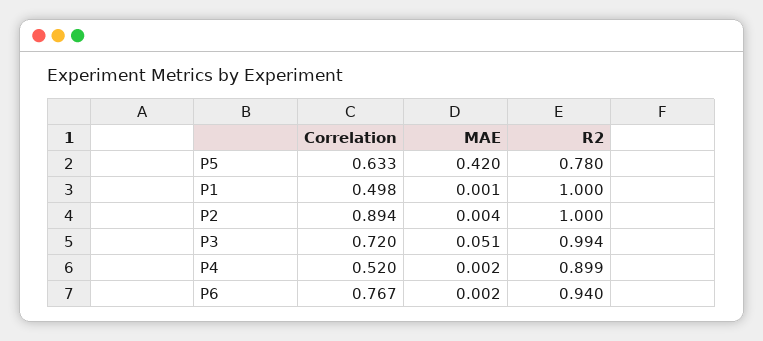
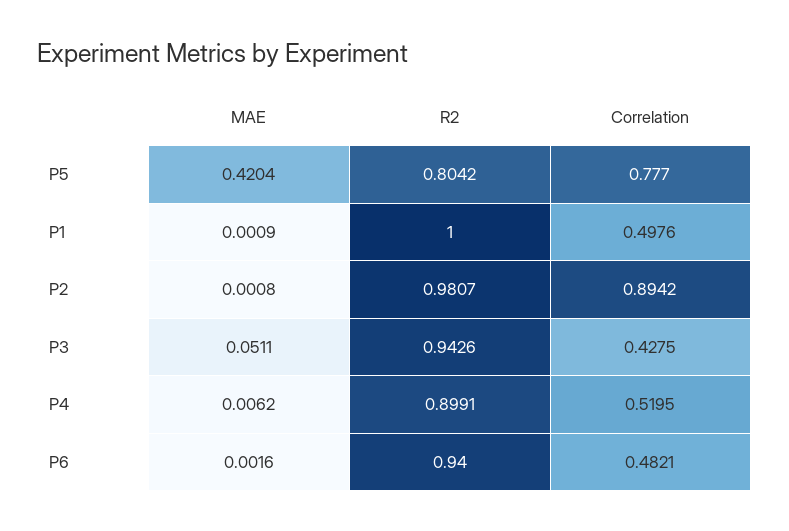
  {
    "Correlation": {
-     "P5": 0.633,
+     "P5": 0.777,
      "P1": 0.4976,
      "P2": 0.8942,
-     "P3": 0.72,
+     "P3": 0.4275,
      "P4": 0.5195,
-     "P6": 0.767
+     "P6": 0.4821
    },
    "MAE": {
      "P5": 0.4204,
      "P1": 0.0009,
-     "P2": 0.004,
+     "P2": 0.0008,
      "P3": 0.0511,
-     "P4": 0.002,
+     "P4": 0.0062,
      "P6": 0.0016
    },
    "R2": {
-     "P5": 0.78,
+     "P5": 0.8042,
      "P1": 1,
-     "P2": 1,
+     "P2": 0.9807,
-     "P3": 0.994,
+     "P3": 0.9426,
      "P4": 0.8991,
      "P6": 0.94
    }
  }

